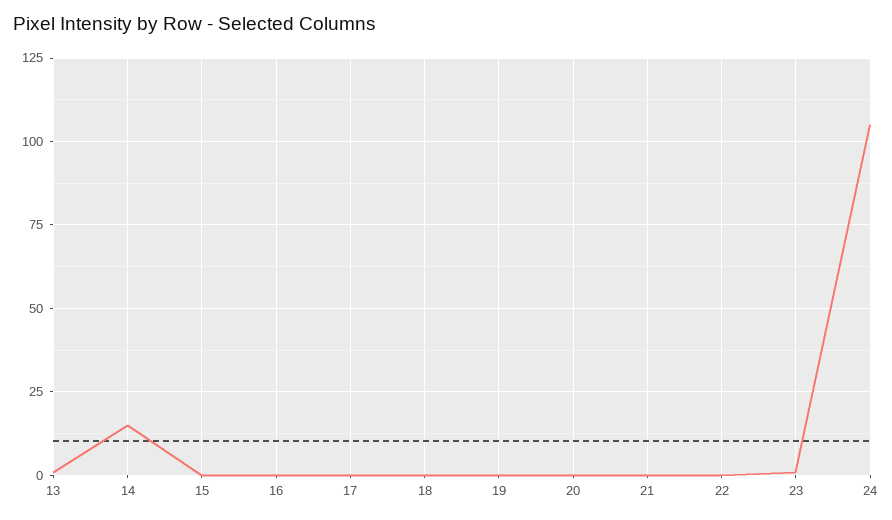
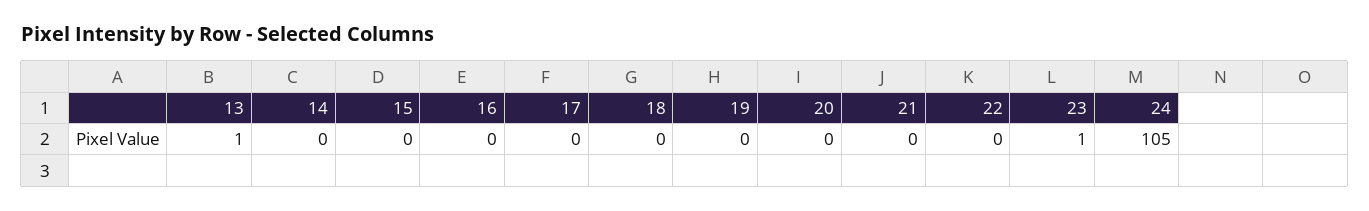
  {
    "13": 1,
-   "14": 15,
+   "14": 0,
    "15": 0,
    "16": 0,
    "17": 0,
    "18": 0,
    "19": 0,
    "20": 0,
    "21": 0,
    "22": 0,
    "23": 1,
    "24": 105
  }

